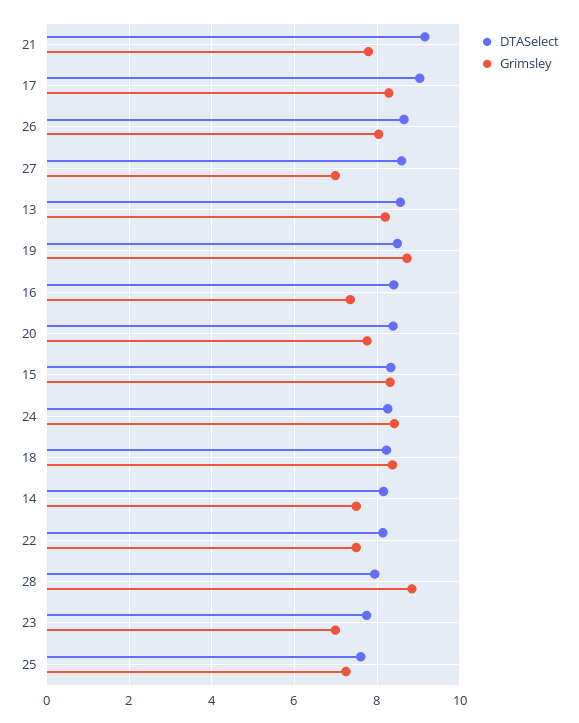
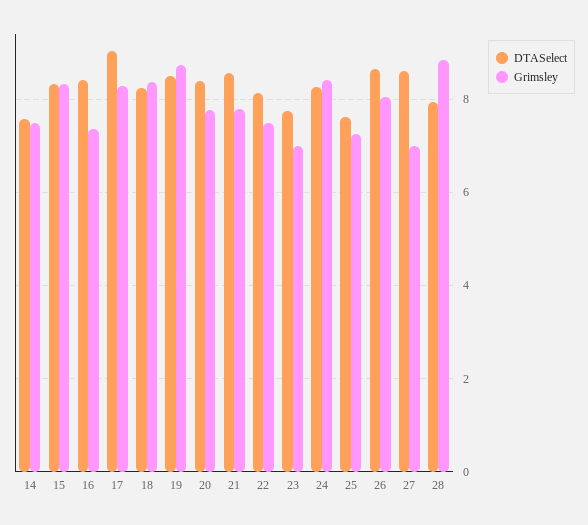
  {
    "DTASelect": {
-     "21": 9.2,
+     "21": 8.6,
      "17": 9,
      "26": 8.6,
      "27": 8.6,
-     "13": 8.6,
      "19": 8.4,
      "16": 8.4,
      "20": 8.4,
      "15": 8.4,
      "24": 8.2,
      "18": 8.2,
-     "14": 8.2,
+     "14": 7.6,
      "22": 8.2,
      "28": 8,
      "23": 7.8,
      "25": 7.6
    },
    "Grimsley": {
      "21": 7.8,
      "17": 8.2,
      "26": 8,
      "27": 7,
-     "13": 8.2,
      "19": 8.8,
      "16": 7.4,
      "20": 7.8,
      "15": 8.4,
      "24": 8.4,
      "18": 8.4,
      "14": 7.4,
      "22": 7.4,
      "28": 8.8,
      "23": 7,
      "25": 7.2
    }
  }

